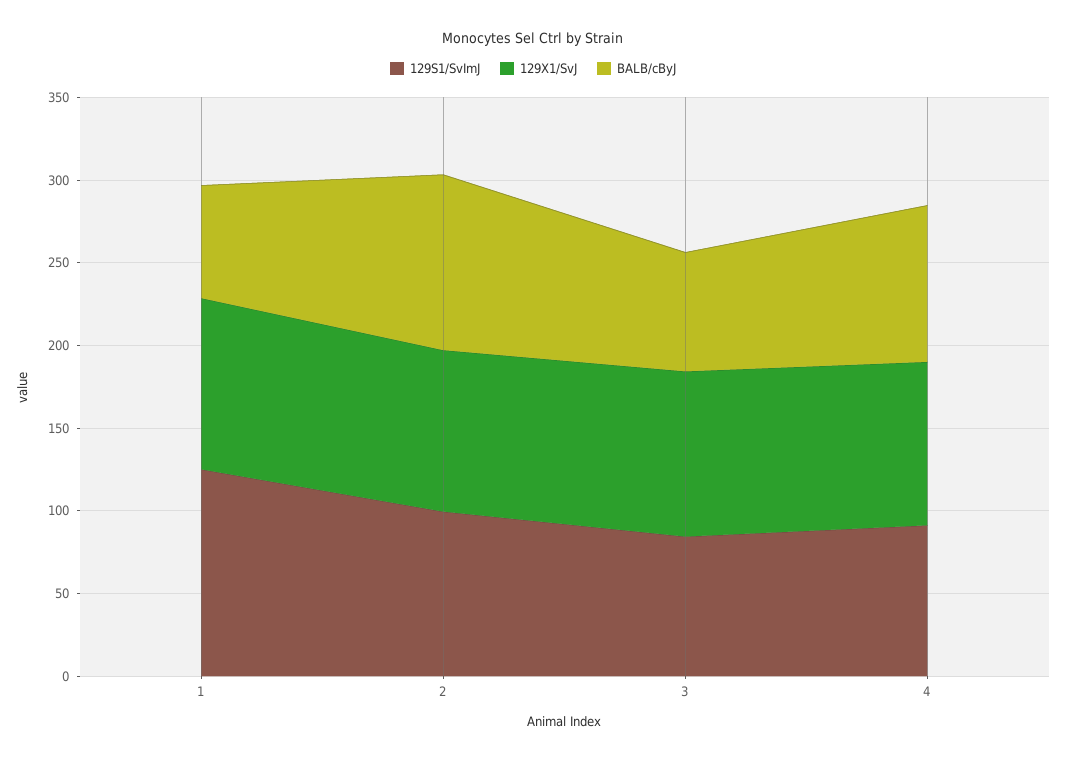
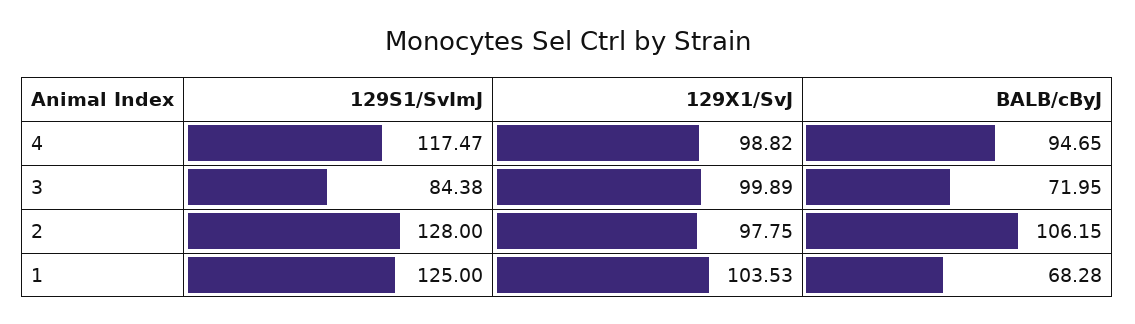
  {
    "129S1/SvImJ": {
      "1": 125,
-     "2": 100,
+     "2": 128,
      "3": 84.38,
-     "4": 90
+     "4": 117.47
    },
    "129X1/SvJ": {
      "1": 103.53,
      "2": 97.75,
      "3": 99.89,
      "4": 98.82
    },
    "BALB/cByJ": {
      "1": 68.28,
      "2": 106.15,
      "3": 71.95,
      "4": 94.65
    }
  }

